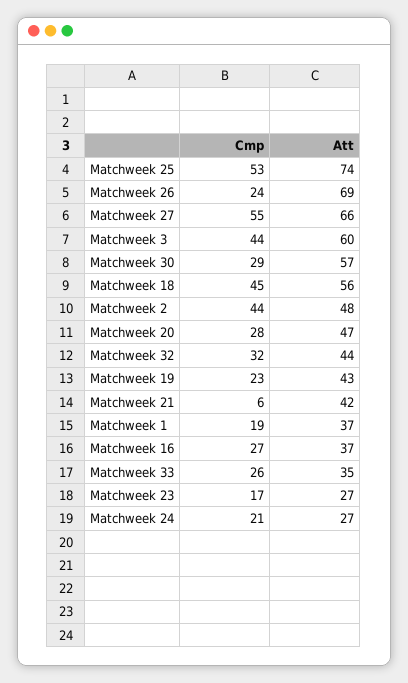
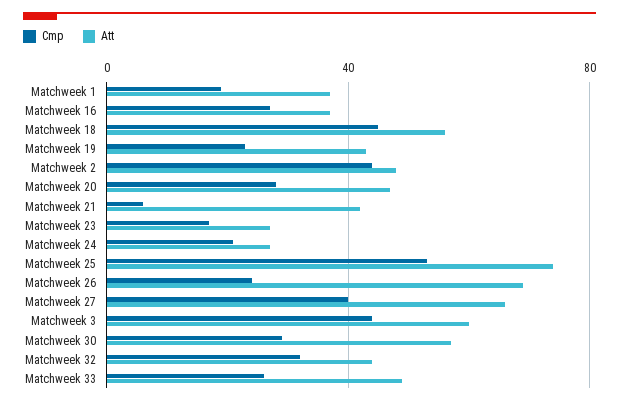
  {
    "Cmp": {
      "Matchweek 25": 53,
      "Matchweek 26": 24,
-     "Matchweek 27": 55,
+     "Matchweek 27": 40,
      "Matchweek 3": 44,
      "Matchweek 30": 29,
      "Matchweek 18": 45,
      "Matchweek 2": 44,
      "Matchweek 20": 28,
      "Matchweek 32": 32,
      "Matchweek 19": 23,
      "Matchweek 21": 6,
      "Matchweek 1": 19,
      "Matchweek 16": 27,
      "Matchweek 33": 26,
      "Matchweek 23": 17,
      "Matchweek 24": 21
    },
    "Att": {
      "Matchweek 25": 74,
      "Matchweek 26": 69,
      "Matchweek 27": 66,
      "Matchweek 3": 60,
      "Matchweek 30": 57,
      "Matchweek 18": 56,
      "Matchweek 2": 48,
      "Matchweek 20": 47,
      "Matchweek 32": 44,
      "Matchweek 19": 43,
      "Matchweek 21": 42,
      "Matchweek 1": 37,
      "Matchweek 16": 37,
-     "Matchweek 33": 35,
+     "Matchweek 33": 50,
      "Matchweek 23": 27,
      "Matchweek 24": 27
    }
  }

